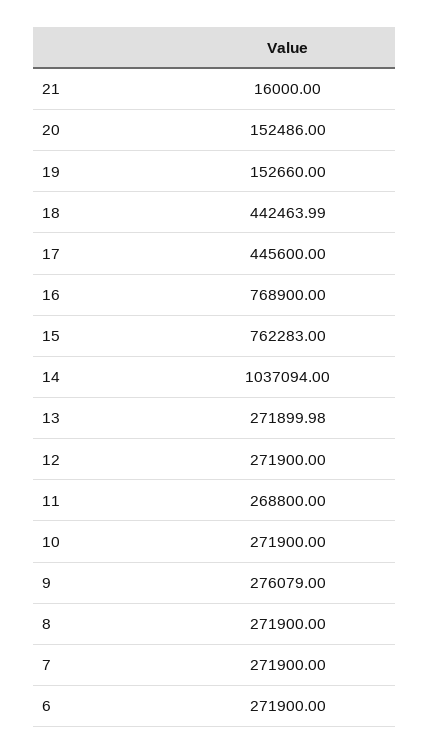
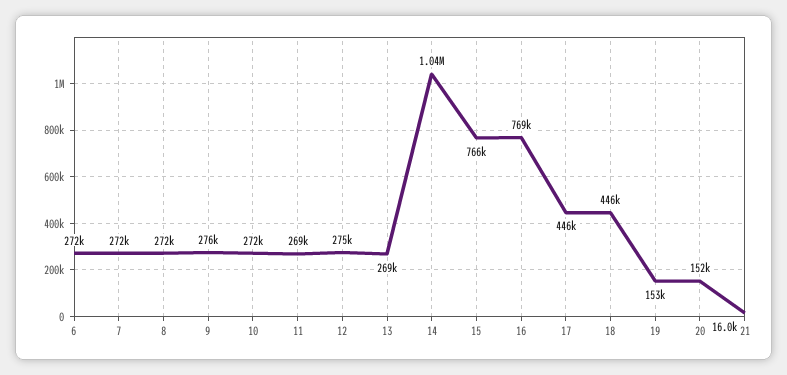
  {
    "21": 16000,
    "20": 152486,
    "19": 152660,
-   "18": 442463.99,
+   "18": 446000,
    "17": 445600,
    "16": 768900,
-   "15": 762283,
+   "15": 766000,
    "14": 1037094,
-   "13": 271899.98,
+   "13": 269000,
-   "12": 271900,
+   "12": 275000,
    "11": 268800,
    "10": 271900,
    "9": 276079,
    "8": 271900,
    "7": 271900,
    "6": 271900
  }

